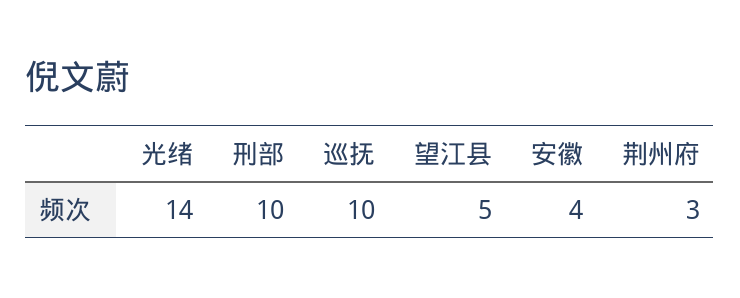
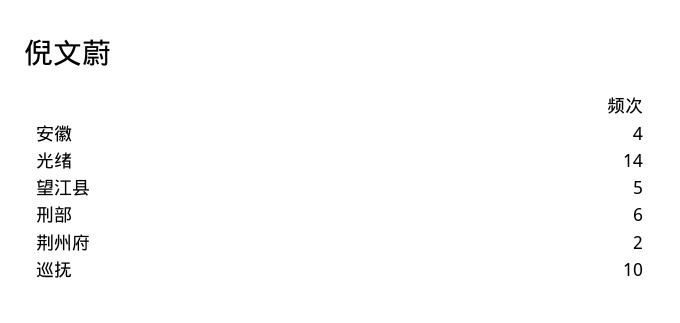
  {
    "光绪": 14,
-   "刑部": 10,
+   "刑部": 6,
    "巡抚": 10,
    "望江县": 5,
    "安徽": 4,
-   "荆州府": 3
+   "荆州府": 2
  }

